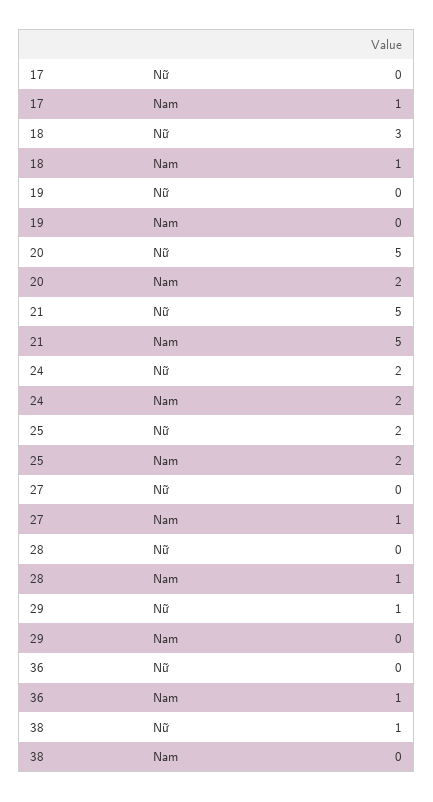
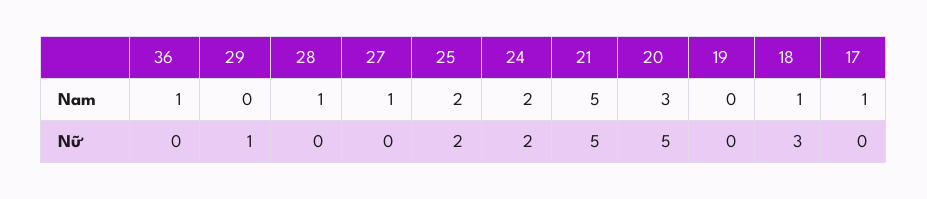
  {
    "17": {
      "Nữ": 0,
      "Nam": 1
    },
    "18": {
      "Nữ": 3,
      "Nam": 1
    },
    "19": {
      "Nữ": 0,
      "Nam": 0
    },
    "20": {
      "Nữ": 5,
-     "Nam": 2
+     "Nam": 3
    },
    "21": {
      "Nữ": 5,
      "Nam": 5
    },
    "24": {
      "Nữ": 2,
      "Nam": 2
    },
    "25": {
      "Nữ": 2,
      "Nam": 2
    },
    "27": {
      "Nữ": 0,
      "Nam": 1
    },
    "28": {
      "Nữ": 0,
      "Nam": 1
    },
    "29": {
      "Nữ": 1,
      "Nam": 0
    },
    "36": {
      "Nữ": 0,
      "Nam": 1
-   },
+   }
-   "38": {
-     "Nữ": 1,
-     "Nam": 0
-   }
  }

